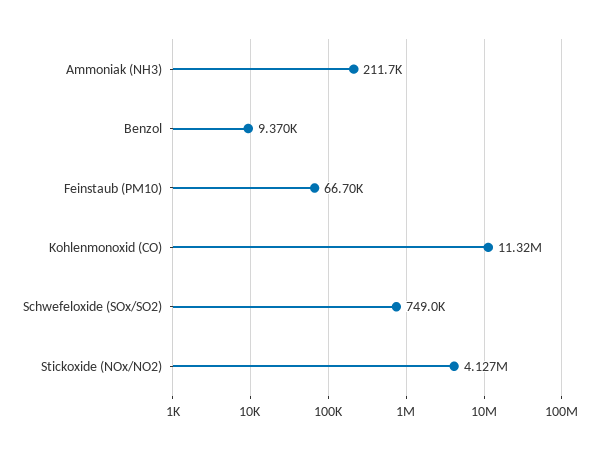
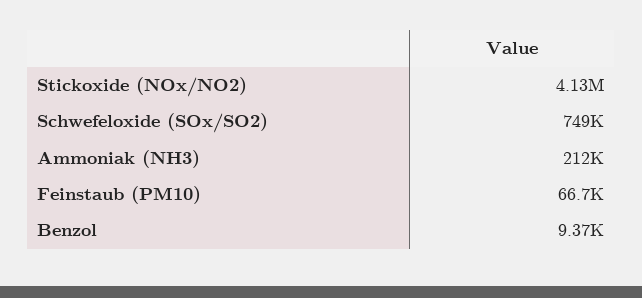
  {
    "Ammoniak (NH3)": 211700,
    "Benzol": 9370,
    "Feinstaub (PM10)": 66700,
-   "Kohlenmonoxid (CO)": 11320000,
    "Schwefeloxide (SOx/SO2)": 749000,
    "Stickoxide (NOx/NO2)": 4127000
  }

